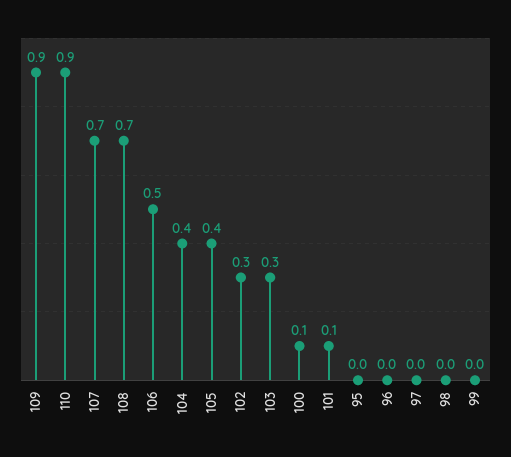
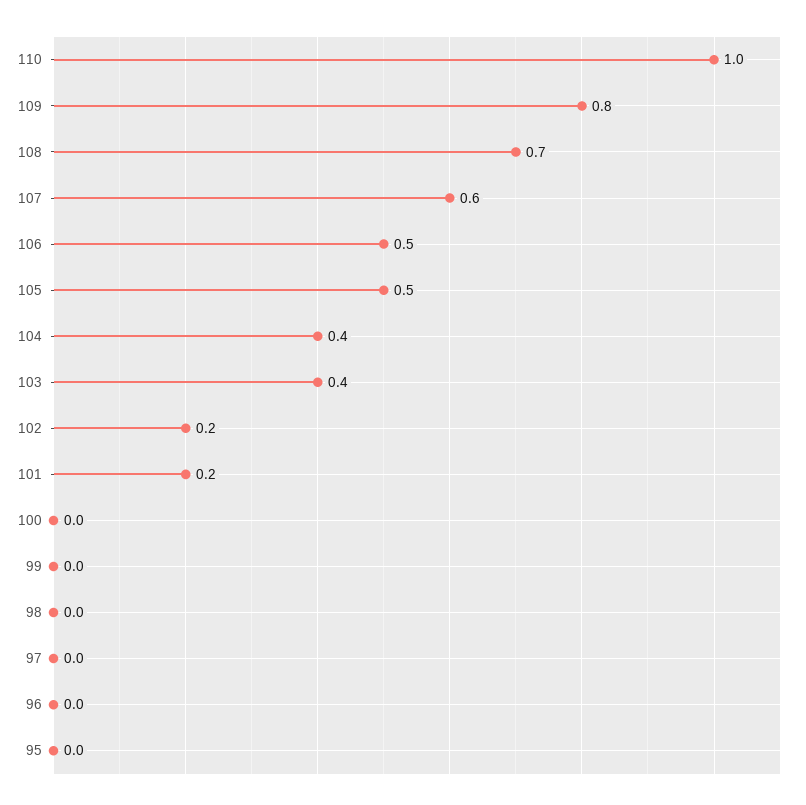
  {
-   "109": 0.9,
+   "109": 0.8,
-   "110": 0.9,
+   "110": 1,
-   "107": 0.7,
+   "107": 0.6,
    "108": 0.7,
    "106": 0.5,
    "104": 0.4,
-   "105": 0.4,
+   "105": 0.5,
-   "102": 0.3,
+   "102": 0.2,
-   "103": 0.3,
+   "103": 0.4,
-   "100": 0.1,
+   "100": 0,
-   "101": 0.1,
+   "101": 0.2,
    "95": 0,
    "96": 0,
    "97": 0,
    "98": 0,
    "99": 0
  }

